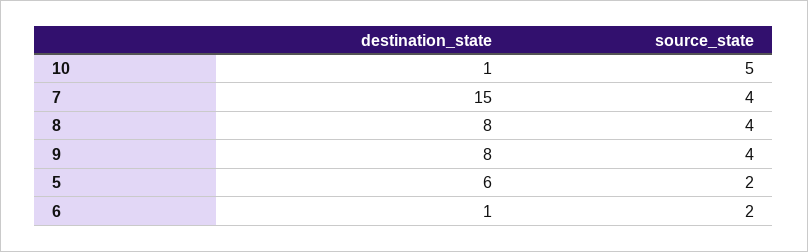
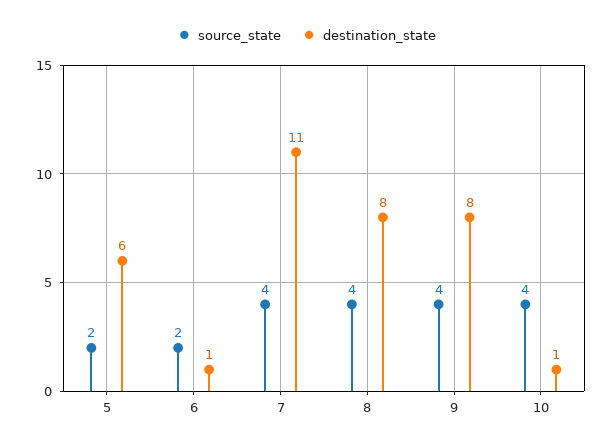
  {
    "destination_state": {
      "10": 1,
-     "7": 15,
+     "7": 11,
      "8": 8,
      "9": 8,
      "5": 6,
      "6": 1
    },
    "source_state": {
-     "10": 5,
+     "10": 4,
      "7": 4,
      "8": 4,
      "9": 4,
      "5": 2,
      "6": 2
    }
  }

